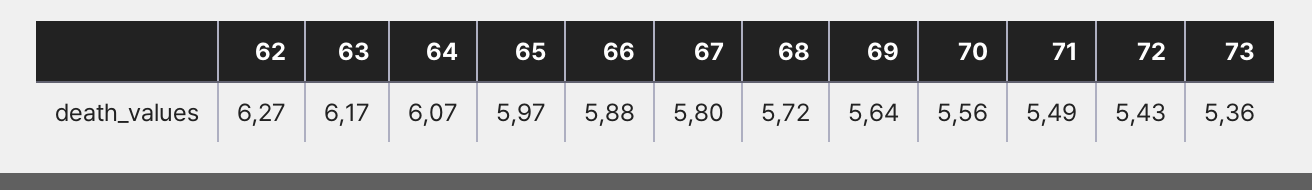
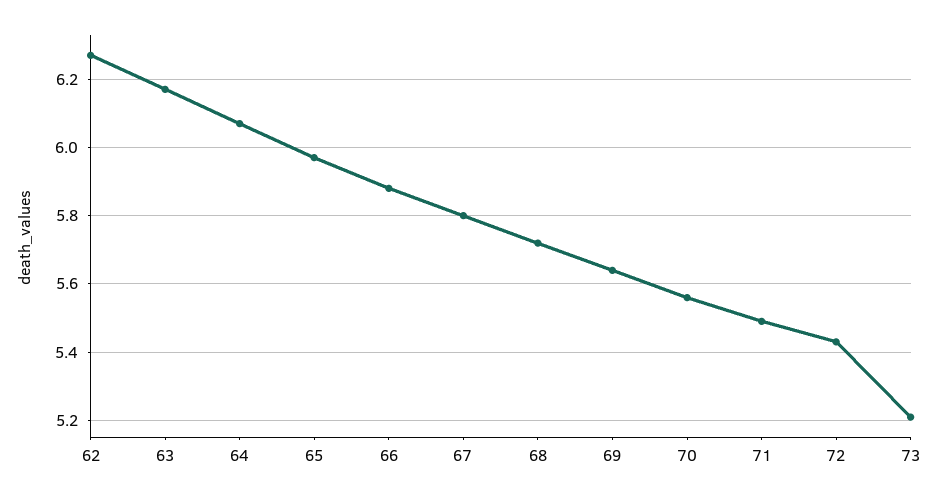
  {
    "62": 6.27,
    "63": 6.17,
    "64": 6.07,
    "65": 5.97,
    "66": 5.88,
    "67": 5.8,
    "68": 5.72,
    "69": 5.64,
    "70": 5.56,
    "71": 5.49,
    "72": 5.43,
-   "73": 5.36
+   "73": 5.2
  }

